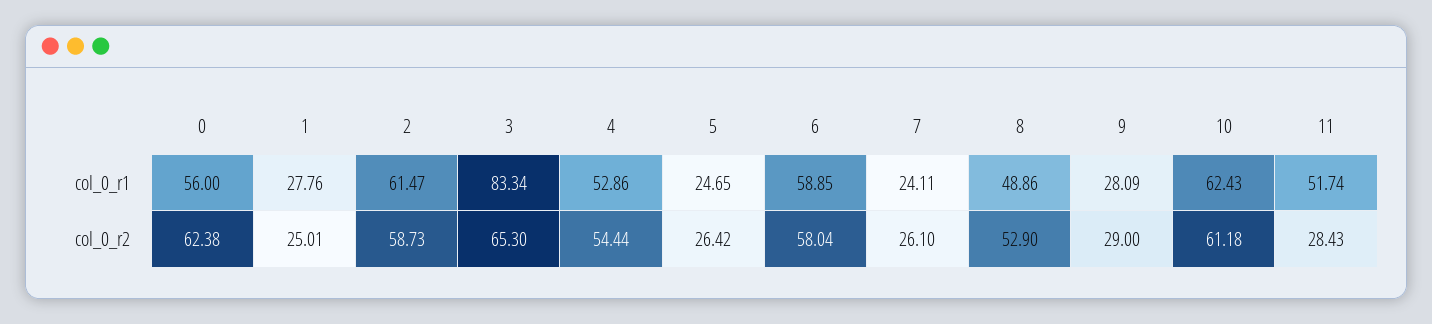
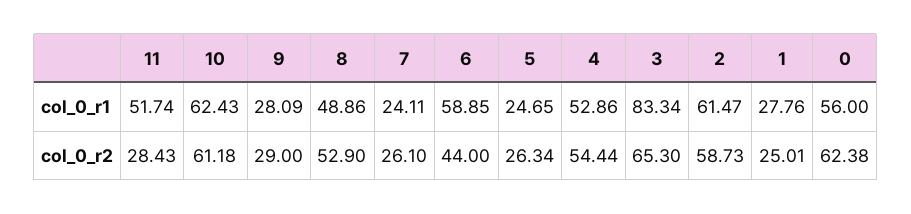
  {
    "0": {
      "col_0_r1": 56,
      "col_0_r2": 62.38
    },
    "1": {
      "col_0_r1": 27.76,
      "col_0_r2": 25.01
    },
    "2": {
      "col_0_r1": 61.47,
      "col_0_r2": 58.73
    },
    "3": {
      "col_0_r1": 83.34,
      "col_0_r2": 65.3
    },
    "4": {
      "col_0_r1": 52.86,
      "col_0_r2": 54.44
    },
    "5": {
      "col_0_r1": 24.65,
-     "col_0_r2": 26.42
+     "col_0_r2": 26.34
    },
    "6": {
      "col_0_r1": 58.85,
-     "col_0_r2": 58.04
+     "col_0_r2": 44
    },
    "7": {
      "col_0_r1": 24.11,
      "col_0_r2": 26.1
    },
    "8": {
      "col_0_r1": 48.86,
      "col_0_r2": 52.9
    },
    "9": {
      "col_0_r1": 28.09,
      "col_0_r2": 29
    },
    "10": {
      "col_0_r1": 62.43,
      "col_0_r2": 61.18
    },
    "11": {
      "col_0_r1": 51.74,
      "col_0_r2": 28.43
    }
  }

